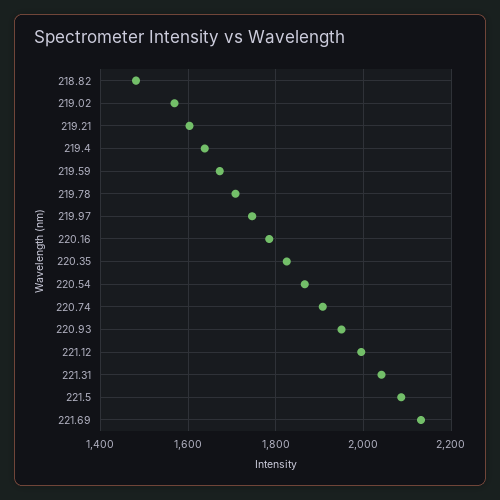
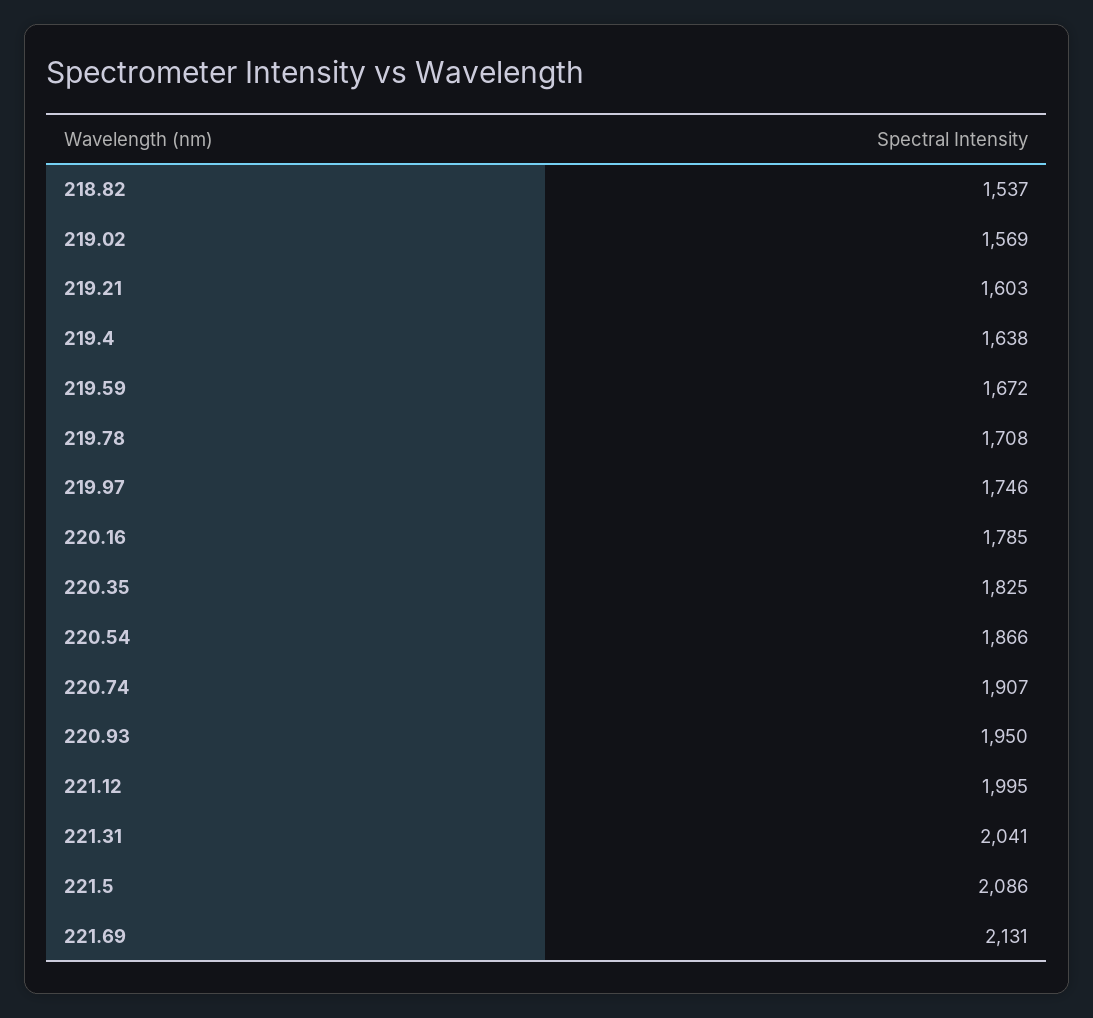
  {
-   "218.82": 1480,
+   "218.82": 1537,
    "219.02": 1569,
    "219.21": 1603,
    "219.4": 1638,
    "219.59": 1672,
    "219.78": 1708,
    "219.97": 1746,
    "220.16": 1785,
    "220.35": 1825,
    "220.54": 1866,
    "220.74": 1907,
    "220.93": 1950,
    "221.12": 1995,
    "221.31": 2041,
    "221.5": 2086,
    "221.69": 2131
  }

